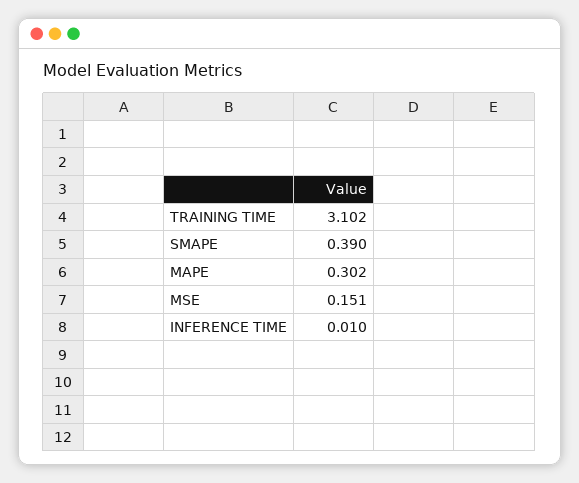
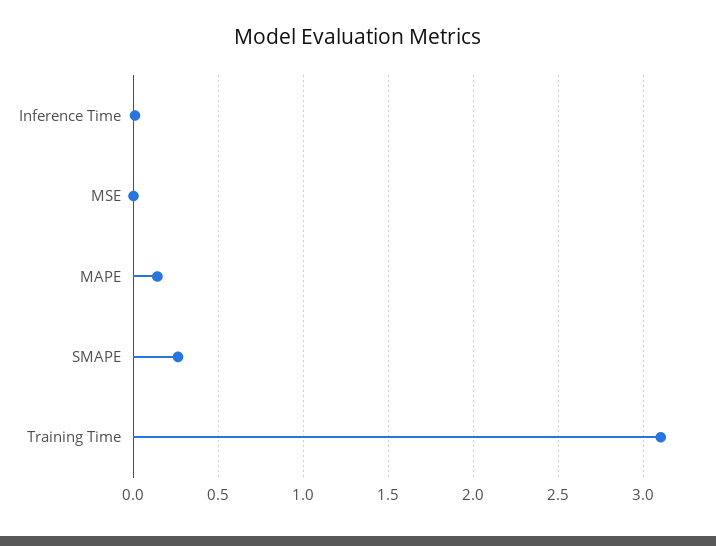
  {
    "TRAINING TIME": 3.102,
-   "SMAPE": 0.39,
+   "SMAPE": 0.25,
-   "MAPE": 0.302,
+   "MAPE": 0.15,
-   "MSE": 0.151,
+   "MSE": 0,
    "INFERENCE TIME": 0.01
  }

